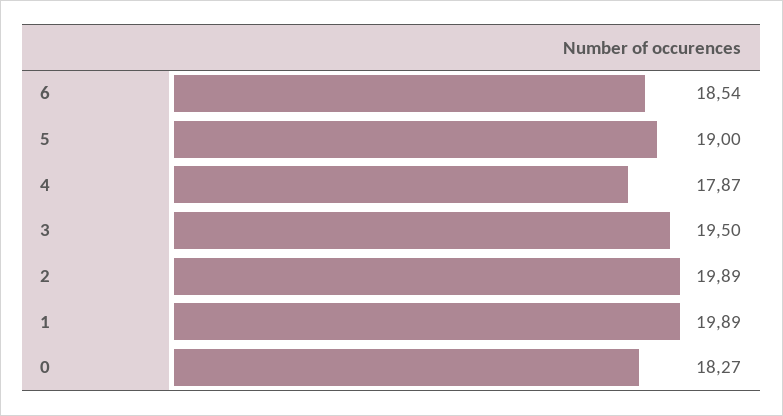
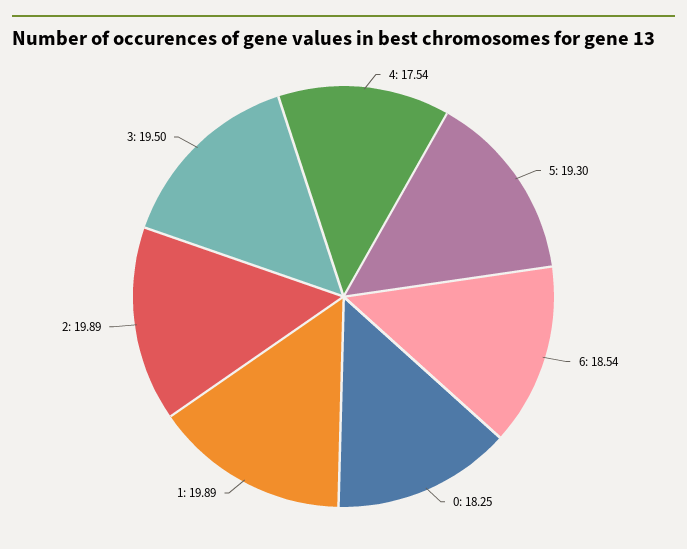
  {
    "6": 18.54,
-   "5": 19,
+   "5": 19.3,
-   "4": 17.87,
+   "4": 17.54,
    "3": 19.5,
    "2": 19.89,
    "1": 19.89,
-   "0": 18.27
+   "0": 18.25
  }

